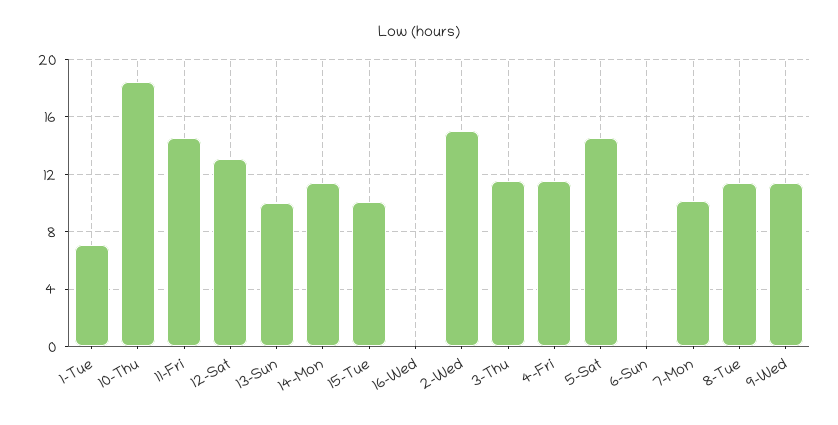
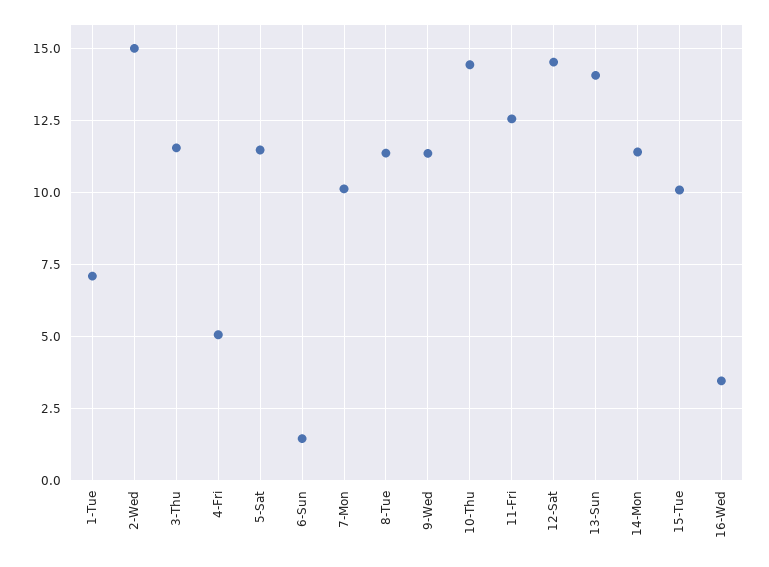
  {
    "1-Tue": 7,
-   "10-Thu": 18.5,
+   "10-Thu": 14.5,
-   "11-Fri": 14.5,
+   "11-Fri": 12.5,
-   "12-Sat": 13,
+   "12-Sat": 14.5,
-   "13-Sun": 10,
+   "13-Sun": 14,
    "14-Mon": 11.5,
    "15-Tue": 10,
-   "16-Wed": 0,
+   "16-Wed": 3.5,
    "2-Wed": 15,
    "3-Thu": 11.5,
-   "4-Fri": 11.5,
+   "4-Fri": 5,
-   "5-Sat": 14.5,
+   "5-Sat": 11.5,
-   "6-Sun": 0,
+   "6-Sun": 1.5,
    "7-Mon": 10.25,
    "8-Tue": 11.25,
    "9-Wed": 11.25
  }

